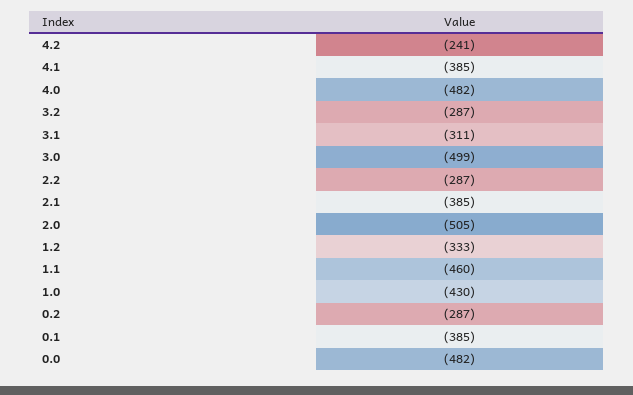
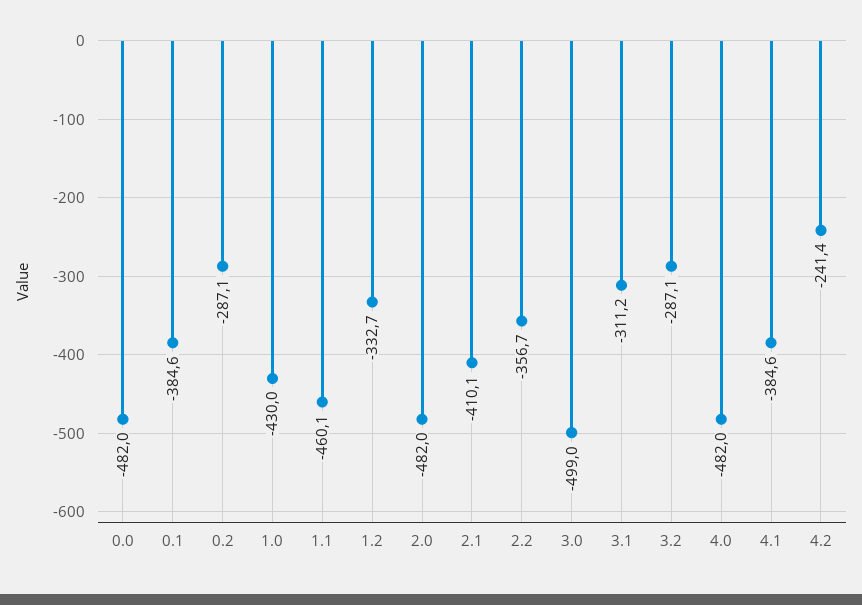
  {
    "4.2": -241.4,
    "4.1": -384.6,
    "4.0": -482,
    "3.2": -287.1,
    "3.1": -311.2,
    "3.0": -499,
-   "2.2": -287,
+   "2.2": -356.7,
-   "2.1": -385,
+   "2.1": -410.1,
-   "2.0": -505,
+   "2.0": -482,
    "1.2": -332.7,
    "1.1": -460.1,
    "1.0": -430,
    "0.2": -287.1,
    "0.1": -384.6,
    "0.0": -482
  }

